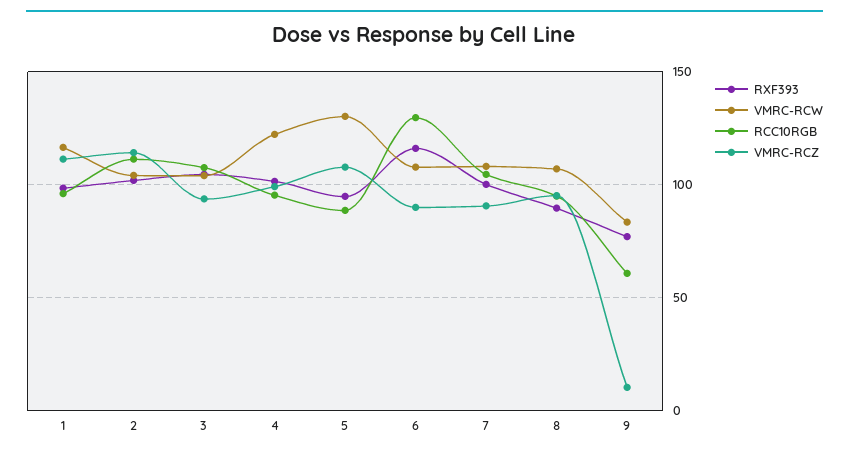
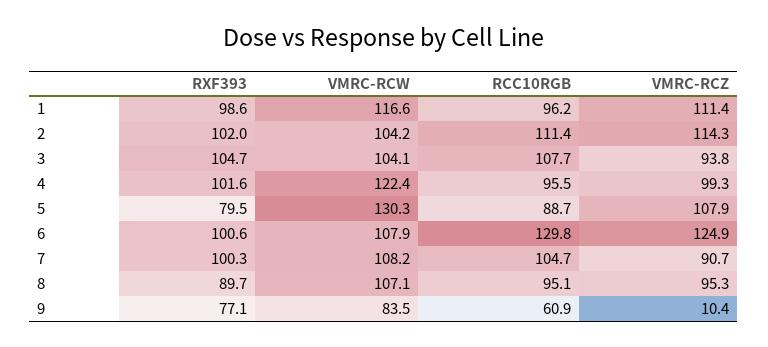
  {
    "RXF393": {
      "1": 98.6,
      "2": 102,
      "3": 104.7,
      "4": 101.6,
-     "5": 95,
+     "5": 79.5,
-     "6": 115,
+     "6": 100.6,
      "7": 100.3,
      "8": 89.7,
      "9": 77.1
    },
    "VMRC-RCW": {
      "1": 116.6,
      "2": 104.2,
      "3": 104.1,
      "4": 122.4,
      "5": 130.3,
      "6": 107.9,
      "7": 108.2,
      "8": 107.1,
      "9": 83.5
    },
    "RCC10RGB": {
      "1": 96.2,
      "2": 111.4,
      "3": 107.7,
      "4": 95.5,
      "5": 88.7,
      "6": 129.8,
      "7": 104.7,
      "8": 95.1,
      "9": 60.9
    },
    "VMRC-RCZ": {
      "1": 111.4,
      "2": 114.3,
      "3": 93.8,
      "4": 99.3,
      "5": 107.9,
-     "6": 90,
+     "6": 124.9,
      "7": 90.7,
      "8": 95.3,
      "9": 10.4
    }
  }

